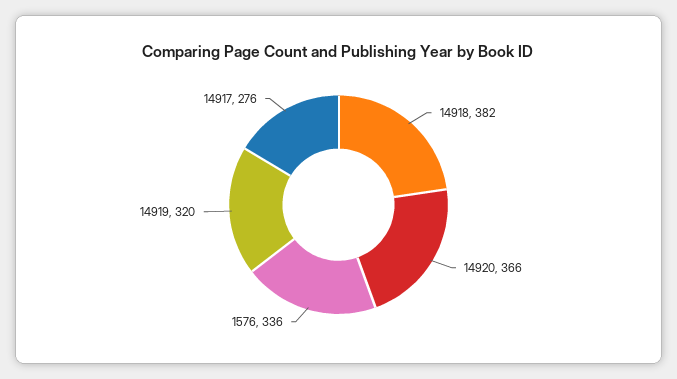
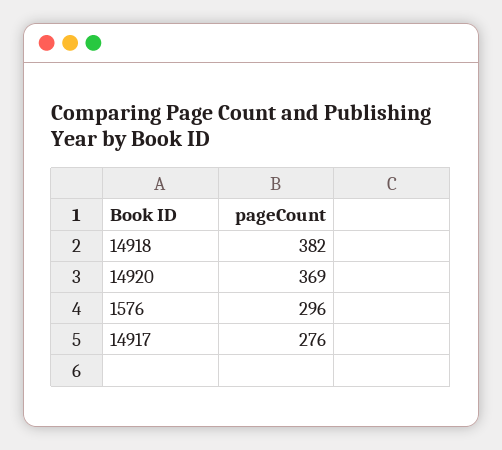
  {
    "14918": 382,
-   "14920": 366,
+   "14920": 369,
-   "1576": 336,
+   "1576": 296,
-   "14919": 320,
    "14917": 276
  }

